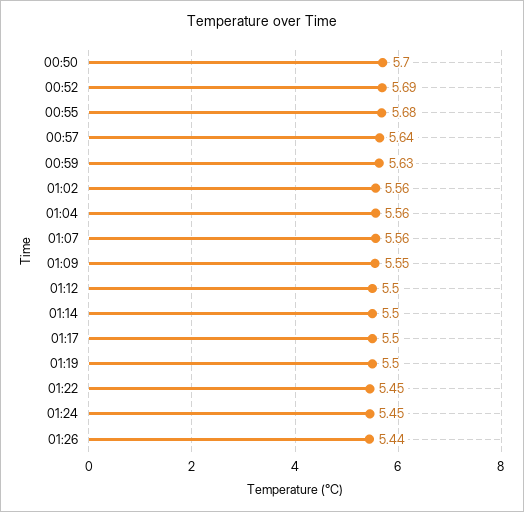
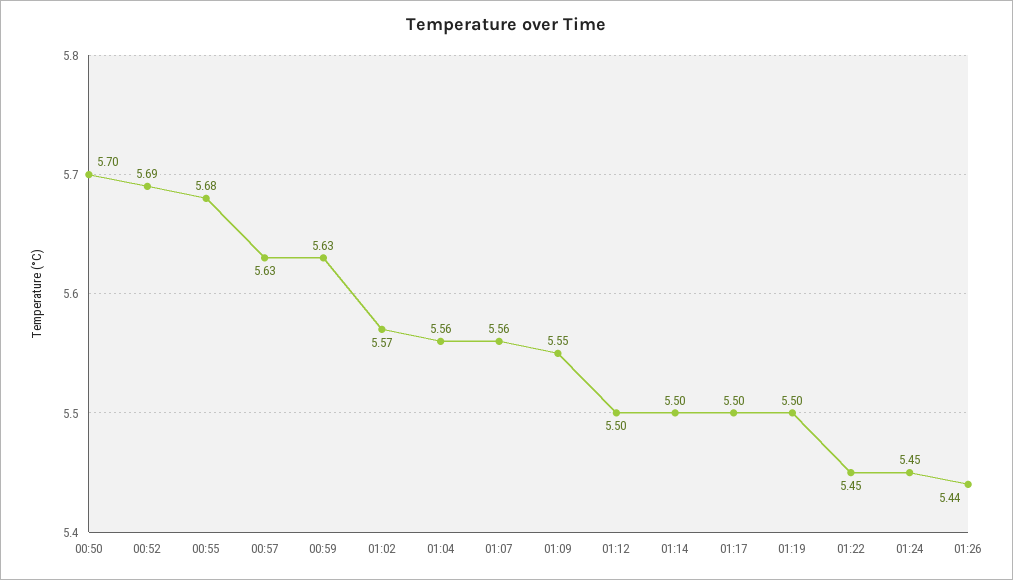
  {
    "00:50": 5.7,
    "00:52": 5.69,
    "00:55": 5.68,
-   "00:57": 5.64,
+   "00:57": 5.63,
    "00:59": 5.63,
-   "01:02": 5.56,
+   "01:02": 5.57,
    "01:04": 5.56,
    "01:07": 5.56,
    "01:09": 5.55,
    "01:12": 5.5,
    "01:14": 5.5,
    "01:17": 5.5,
    "01:19": 5.5,
    "01:22": 5.45,
    "01:24": 5.45,
    "01:26": 5.44
  }

